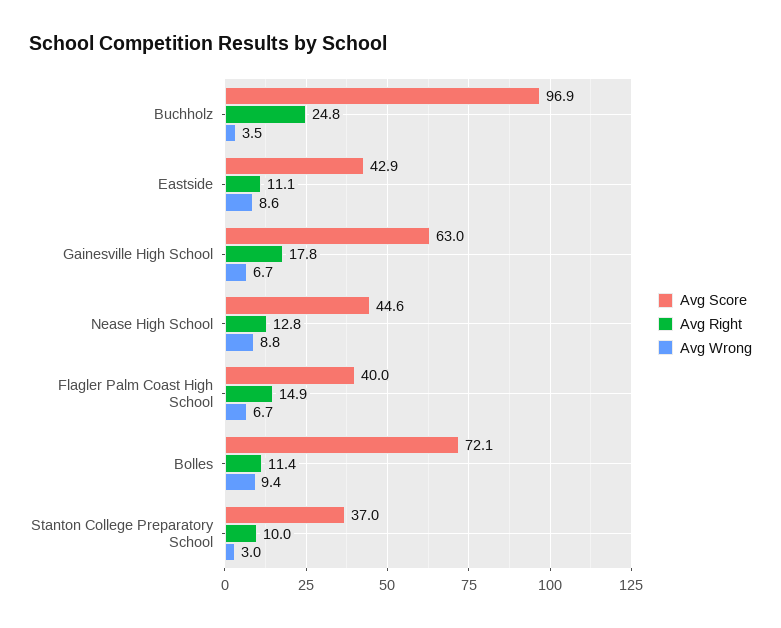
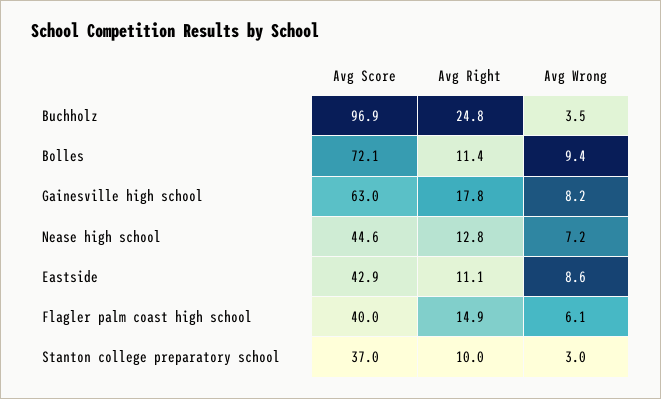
  {
    "Avg Score": {
      "Buchholz": 96.9,
      "Eastside": 42.9,
      "Gainesville High School": 63,
      "Nease High School": 44.6,
      "Flagler Palm Coast High School": 40,
      "Bolles": 72.1,
      "Stanton College Preparatory School": 37
    },
    "Avg Right": {
      "Buchholz": 24.8,
      "Eastside": 11.1,
      "Gainesville High School": 17.8,
      "Nease High School": 12.8,
      "Flagler Palm Coast High School": 14.9,
      "Bolles": 11.4,
      "Stanton College Preparatory School": 10
    },
    "Avg Wrong": {
      "Buchholz": 3.5,
      "Eastside": 8.6,
-     "Gainesville High School": 6.7,
+     "Gainesville High School": 8.2,
-     "Nease High School": 8.8,
+     "Nease High School": 7.2,
-     "Flagler Palm Coast High School": 6.7,
+     "Flagler Palm Coast High School": 6.1,
      "Bolles": 9.4,
      "Stanton College Preparatory School": 3
    }
  }

